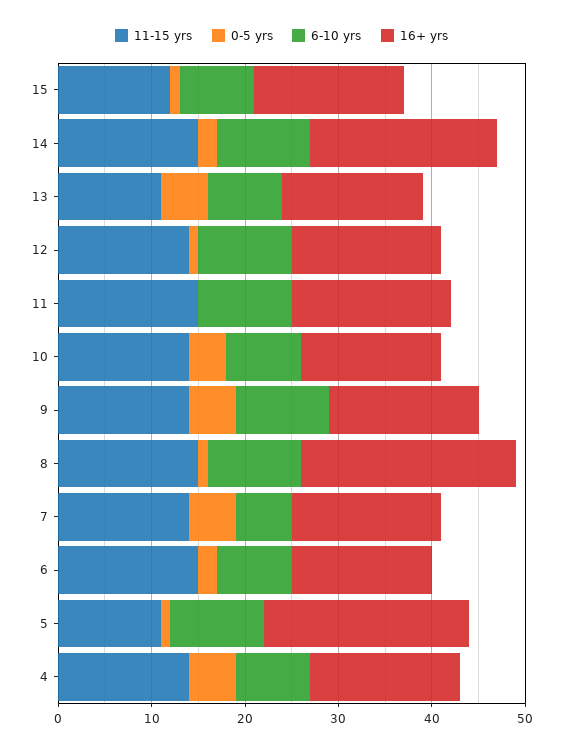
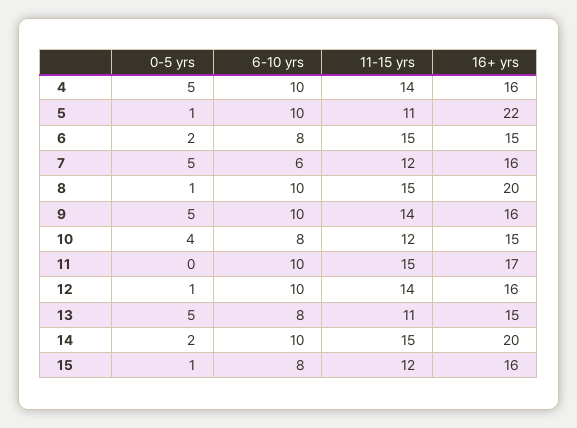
  {
    "11-15 yrs": {
      "15": 12,
      "14": 15,
      "13": 11,
      "12": 14,
      "11": 15,
-     "10": 14,
+     "10": 12,
      "9": 14,
      "8": 15,
-     "7": 14,
+     "7": 12,
      "6": 15,
      "5": 11,
      "4": 14
    },
    "0-5 yrs": {
      "15": 1,
      "14": 2,
      "13": 5,
      "12": 1,
      "11": 0,
      "10": 4,
      "9": 5,
      "8": 1,
      "7": 5,
      "6": 2,
      "5": 1,
      "4": 5
    },
    "6-10 yrs": {
      "15": 8,
      "14": 10,
      "13": 8,
      "12": 10,
      "11": 10,
      "10": 8,
      "9": 10,
      "8": 10,
      "7": 6,
      "6": 8,
      "5": 10,
-     "4": 8
+     "4": 10
    },
    "16+ yrs": {
      "15": 16,
      "14": 20,
      "13": 15,
      "12": 16,
      "11": 17,
      "10": 15,
      "9": 16,
-     "8": 23,
+     "8": 20,
      "7": 16,
      "6": 15,
      "5": 22,
      "4": 16
    }
  }

